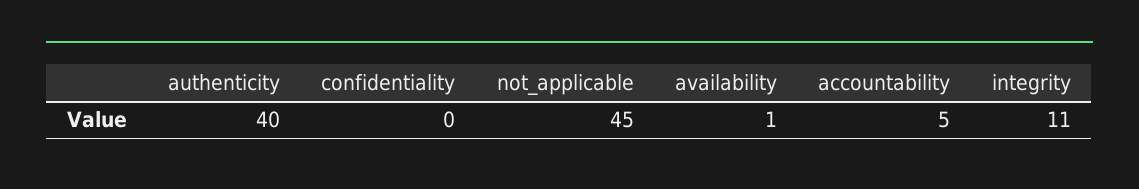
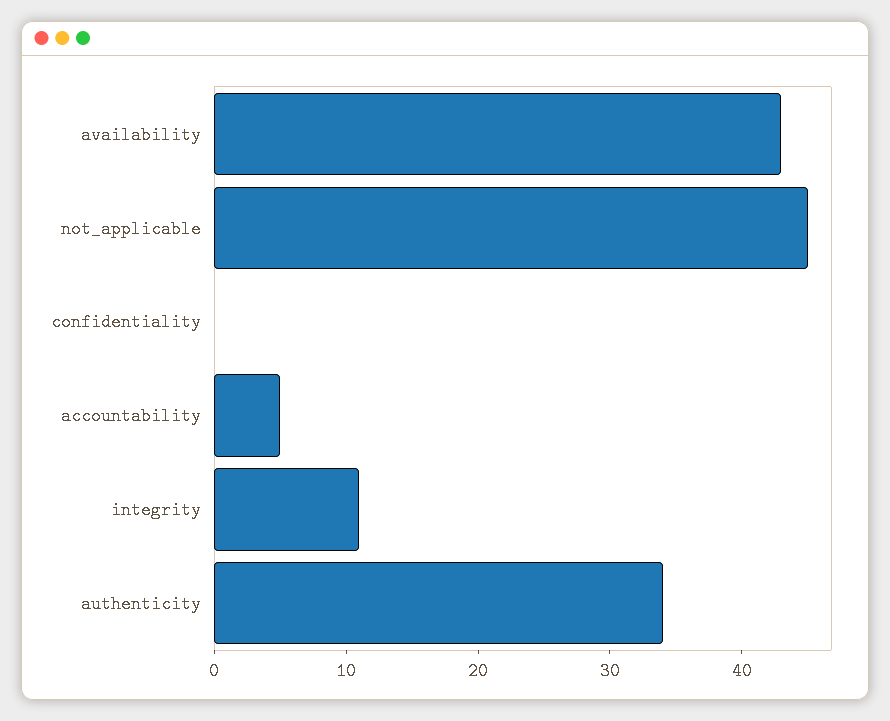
  {
-   "authenticity": 40,
+   "authenticity": 34,
    "confidentiality": 0,
    "not_applicable": 45,
-   "availability": 1,
+   "availability": 43,
    "accountability": 5,
    "integrity": 11
  }

